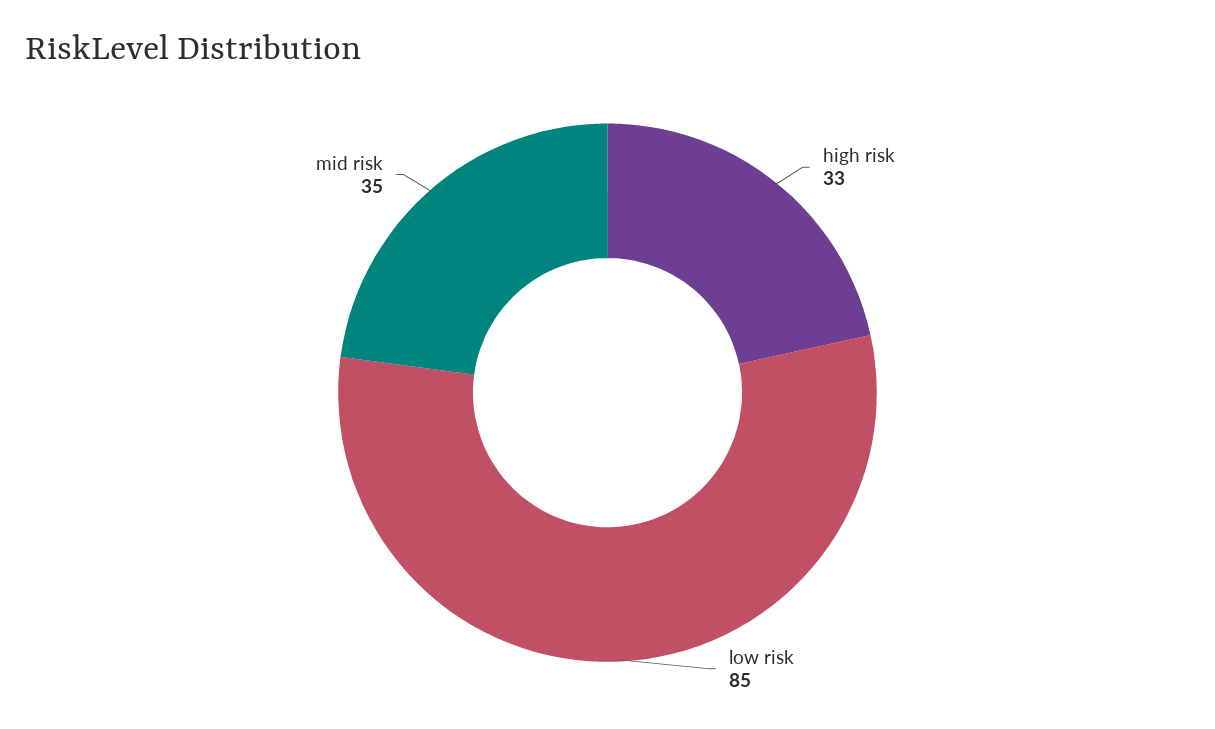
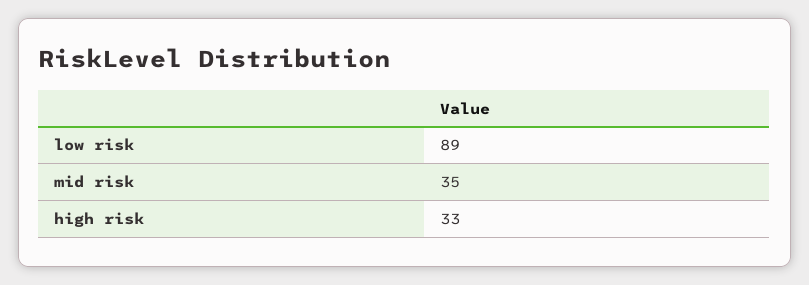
  {
    "high risk": 33,
-   "low risk": 85,
+   "low risk": 89,
    "mid risk": 35
  }

